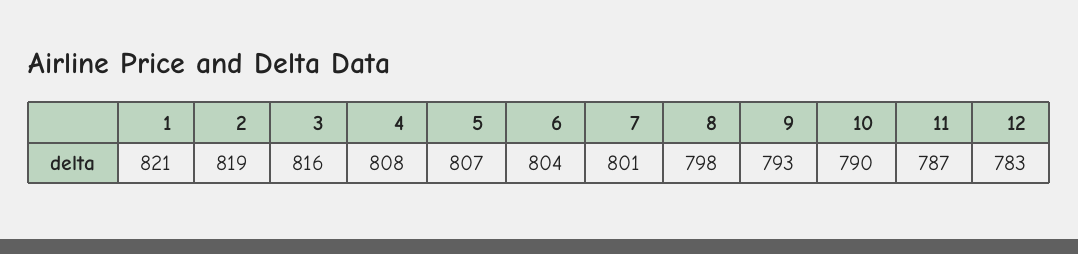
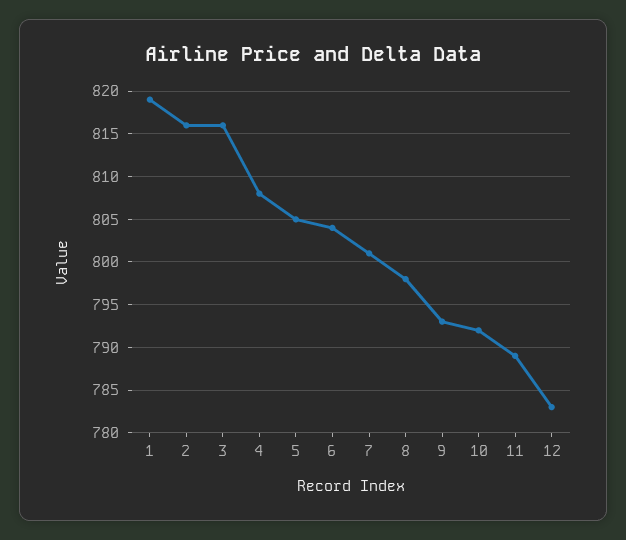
  {
-   "1": 821,
+   "1": 819,
-   "2": 819,
+   "2": 816,
    "3": 816,
    "4": 808,
-   "5": 807,
+   "5": 805,
    "6": 804,
    "7": 801,
    "8": 798,
    "9": 793,
-   "10": 790,
+   "10": 792,
-   "11": 787,
+   "11": 789,
    "12": 783
  }

